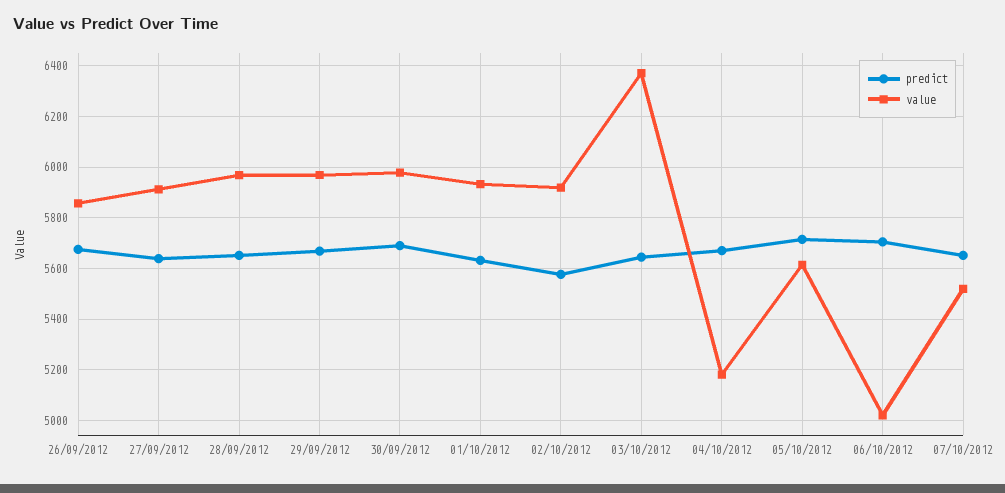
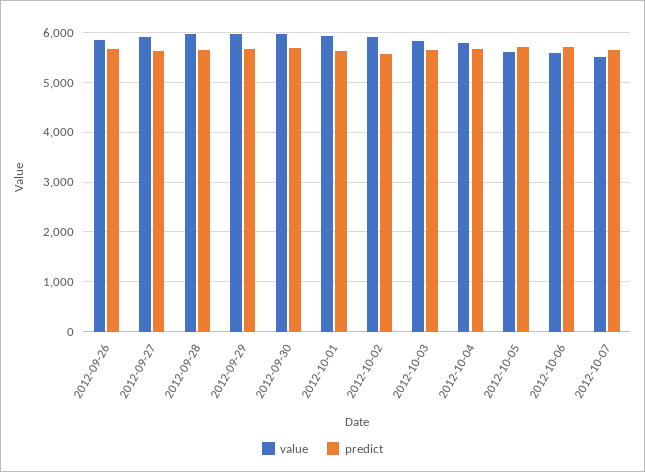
  {
    "predict": {
      "26/09/2012": 5675,
      "27/09/2012": 5650,
      "28/09/2012": 5650,
      "29/09/2012": 5675,
      "30/09/2012": 5700,
      "01/10/2012": 5625,
      "02/10/2012": 5575,
      "03/10/2012": 5650,
      "04/10/2012": 5675,
      "05/10/2012": 5725,
      "06/10/2012": 5700,
      "07/10/2012": 5650
    },
    "value": {
      "26/09/2012": 5850,
      "27/09/2012": 5900,
      "28/09/2012": 5975,
      "29/09/2012": 5975,
      "30/09/2012": 5975,
      "01/10/2012": 5925,
      "02/10/2012": 5925,
-     "03/10/2012": 6375,
+     "03/10/2012": 5800,
-     "04/10/2012": 5175,
+     "04/10/2012": 5800,
      "05/10/2012": 5625,
-     "06/10/2012": 5025,
+     "06/10/2012": 5600,
      "07/10/2012": 5525
    }
  }

